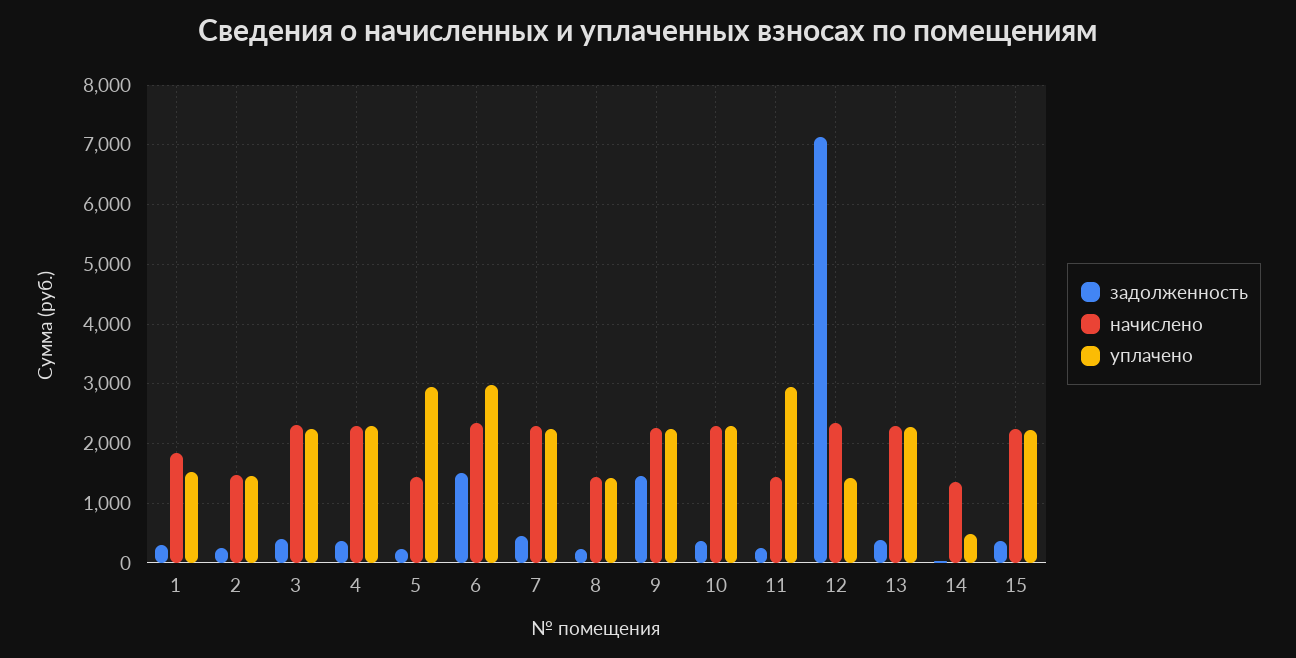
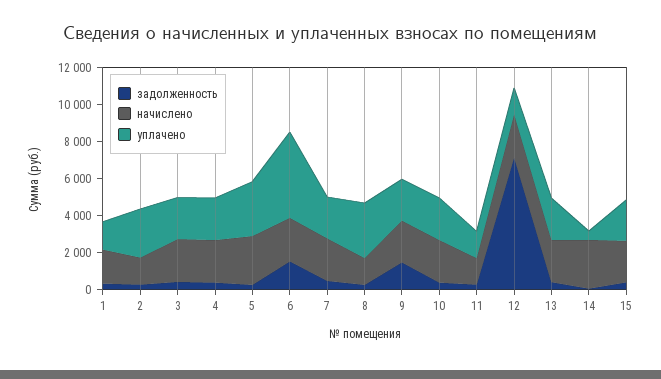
  {
    "задолженность": {
      "1": 400,
      "2": 200,
      "3": 400,
      "4": 400,
      "5": 200,
      "6": 1600,
      "7": 400,
      "8": 200,
      "9": 1400,
      "10": 400,
      "11": 200,
      "12": 7200,
      "13": 400,
      "14": 0,
      "15": 400
    },
    "начислено": {
      "1": 1800,
      "2": 1400,
      "3": 2400,
      "4": 2200,
-     "5": 1400,
+     "5": 2500,
      "6": 2400,
      "7": 2200,
      "8": 1400,
      "9": 2200,
      "10": 2200,
      "11": 1400,
      "12": 2400,
      "13": 2200,
-     "14": 1400,
+     "14": 2500,
      "15": 2200
    },
    "уплачено": {
      "1": 1600,
-     "2": 1400,
+     "2": 2500,
      "3": 2200,
      "4": 2200,
      "5": 3000,
-     "6": 3000,
+     "6": 4500,
      "7": 2200,
-     "8": 1400,
+     "8": 3000,
      "9": 2200,
      "10": 2200,
-     "11": 3000,
+     "11": 1500,
      "12": 1400,
      "13": 2200,
      "14": 400,
      "15": 2200
    }
  }

